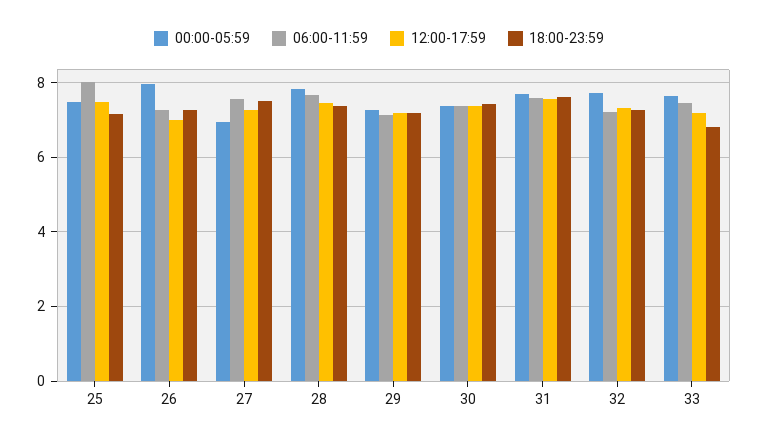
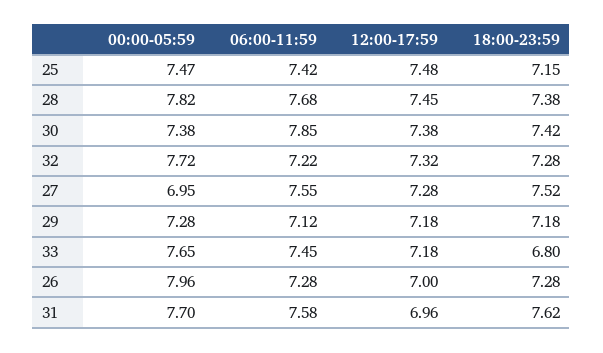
  {
    "00:00-05:59": {
      "25": 7.47,
      "26": 7.96,
      "27": 6.95,
      "28": 7.82,
      "29": 7.28,
      "30": 7.38,
      "31": 7.7,
      "32": 7.72,
      "33": 7.65
    },
    "06:00-11:59": {
-     "25": 8,
+     "25": 7.42,
      "26": 7.28,
      "27": 7.55,
      "28": 7.68,
      "29": 7.12,
-     "30": 7.4,
+     "30": 7.85,
      "31": 7.58,
      "32": 7.22,
      "33": 7.45
    },
    "12:00-17:59": {
      "25": 7.48,
      "26": 7,
      "27": 7.28,
      "28": 7.45,
      "29": 7.18,
      "30": 7.38,
-     "31": 7.6,
+     "31": 6.96,
      "32": 7.32,
      "33": 7.18
    },
    "18:00-23:59": {
      "25": 7.15,
      "26": 7.28,
      "27": 7.52,
      "28": 7.38,
      "29": 7.18,
      "30": 7.42,
      "31": 7.62,
      "32": 7.28,
      "33": 6.8
    }
  }

